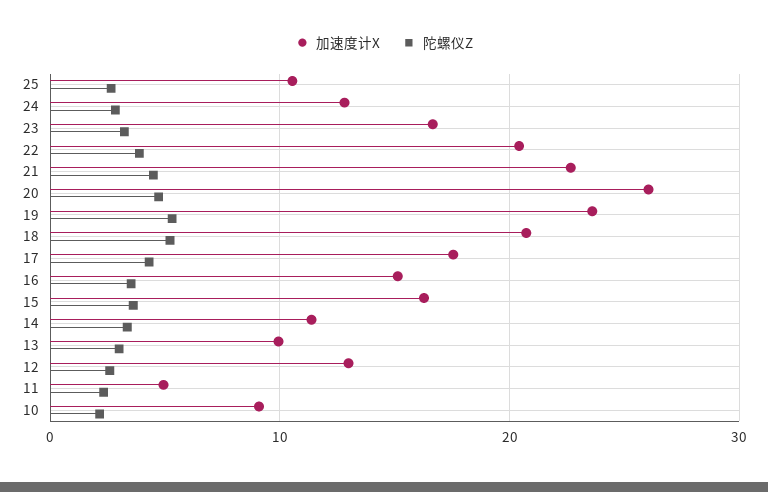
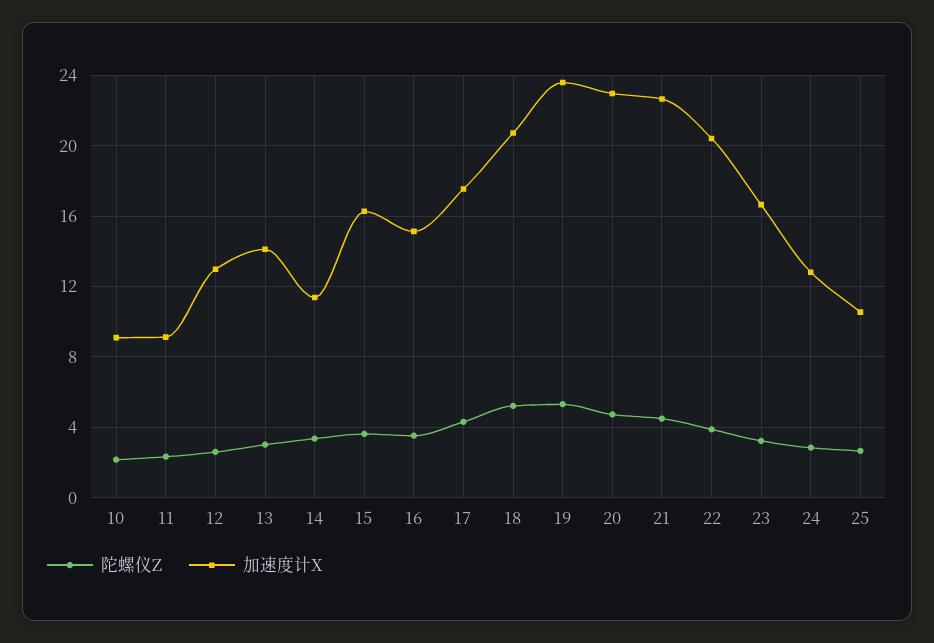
  {
    "加速度计X": {
      "25": 10.5,
      "24": 13,
      "23": 16.5,
      "22": 20.5,
      "21": 22.5,
-     "20": 26,
+     "20": 23,
      "19": 23.5,
      "18": 20.5,
      "17": 17.5,
      "16": 15,
      "15": 16.5,
      "14": 11.5,
-     "13": 10,
+     "13": 14,
      "12": 13,
-     "11": 5,
+     "11": 9,
      "10": 9
    },
    "陀螺仪Z": {
      "25": 2.5,
      "24": 3,
      "23": 3,
      "22": 4,
      "21": 4.5,
      "20": 4.5,
      "19": 5.5,
      "18": 5,
      "17": 4.5,
      "16": 3.5,
      "15": 3.5,
      "14": 3.5,
      "13": 3,
      "12": 2.5,
      "11": 2.5,
      "10": 2
    }
  }

